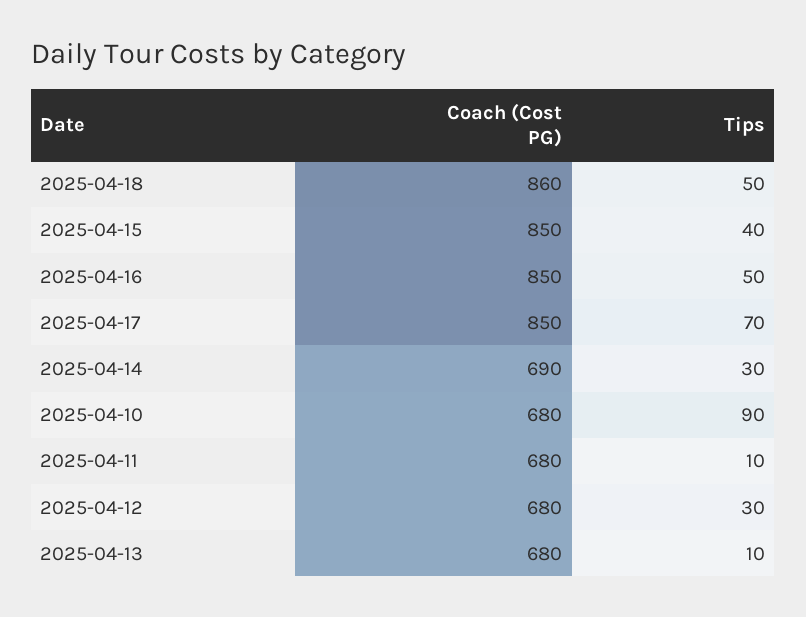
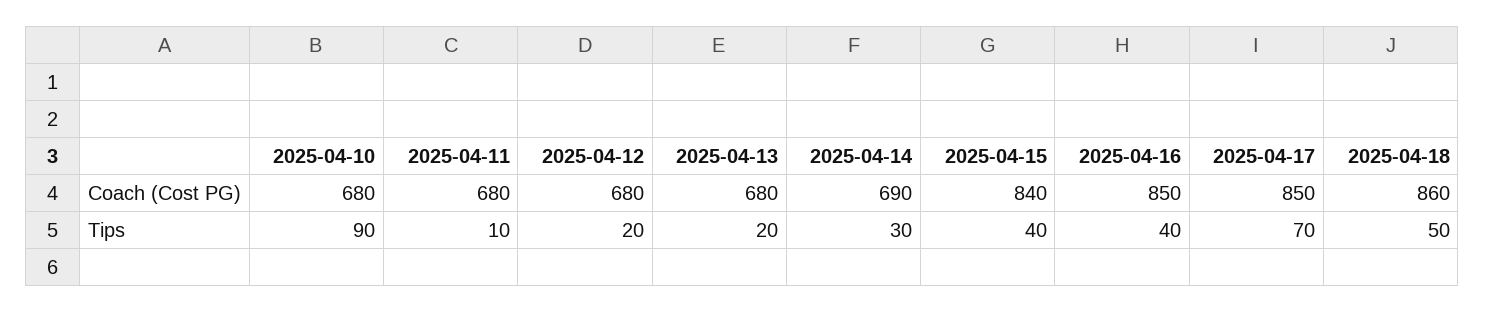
  {
    "Coach (Cost PG)": {
      "2025-04-18": 860,
-     "2025-04-15": 850,
+     "2025-04-15": 840,
      "2025-04-16": 850,
      "2025-04-17": 850,
      "2025-04-14": 690,
      "2025-04-10": 680,
      "2025-04-11": 680,
      "2025-04-12": 680,
      "2025-04-13": 680
    },
    "Tips": {
      "2025-04-18": 50,
      "2025-04-15": 40,
-     "2025-04-16": 50,
+     "2025-04-16": 40,
      "2025-04-17": 70,
      "2025-04-14": 30,
      "2025-04-10": 90,
      "2025-04-11": 10,
-     "2025-04-12": 30,
+     "2025-04-12": 20,
-     "2025-04-13": 10
+     "2025-04-13": 20
    }
  }

